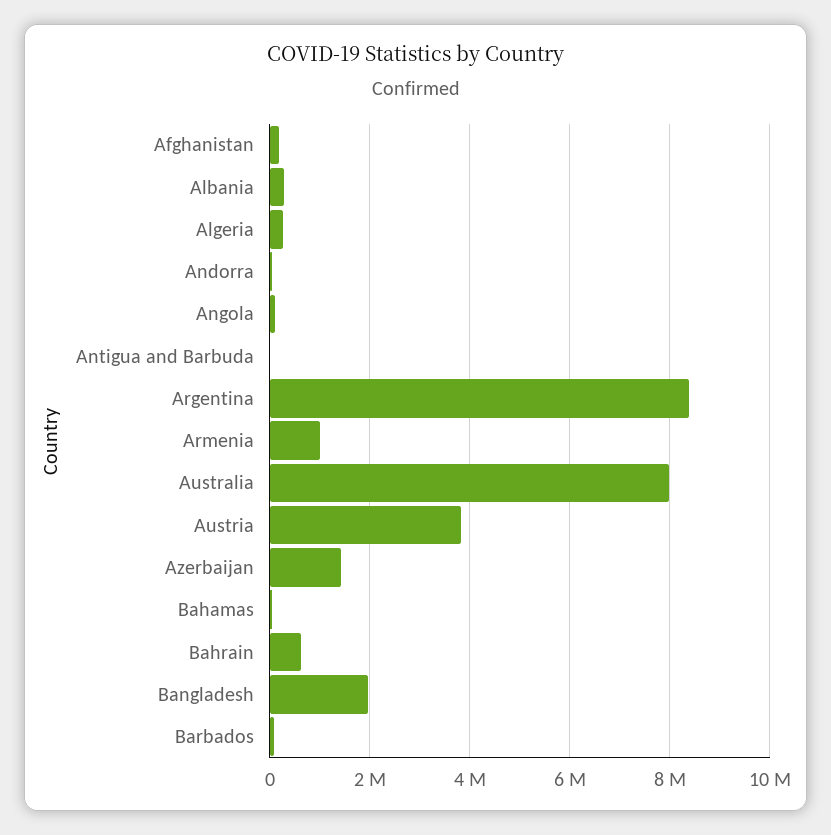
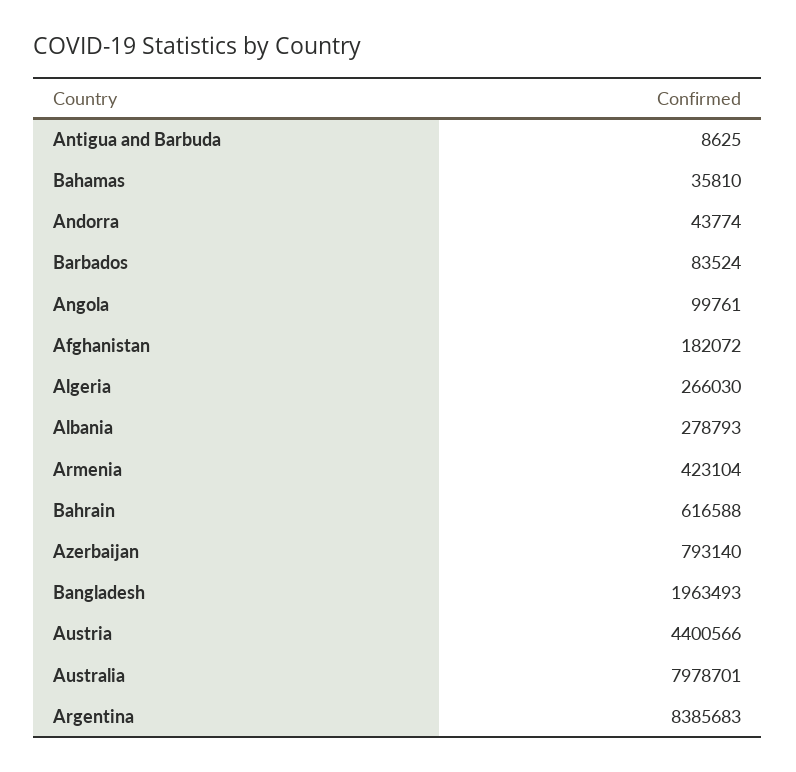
  {
    "Afghanistan": 182072,
    "Albania": 278793,
    "Algeria": 266030,
    "Andorra": 43774,
    "Angola": 99761,
    "Antigua and Barbuda": 8625,
    "Argentina": 8385683,
-   "Armenia": 1000000,
+   "Armenia": 423104,
    "Australia": 7978701,
-   "Austria": 3800000,
+   "Austria": 4400566,
-   "Azerbaijan": 1400000,
+   "Azerbaijan": 793140,
    "Bahamas": 35810,
    "Bahrain": 616588,
    "Bangladesh": 1963493,
    "Barbados": 83524
  }

